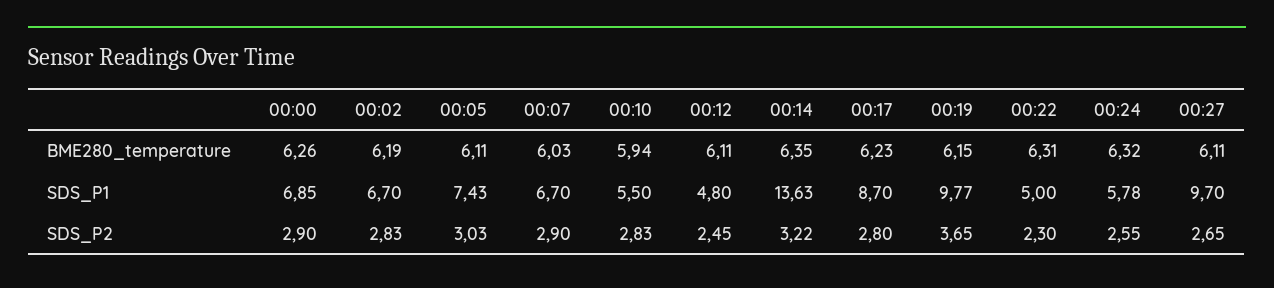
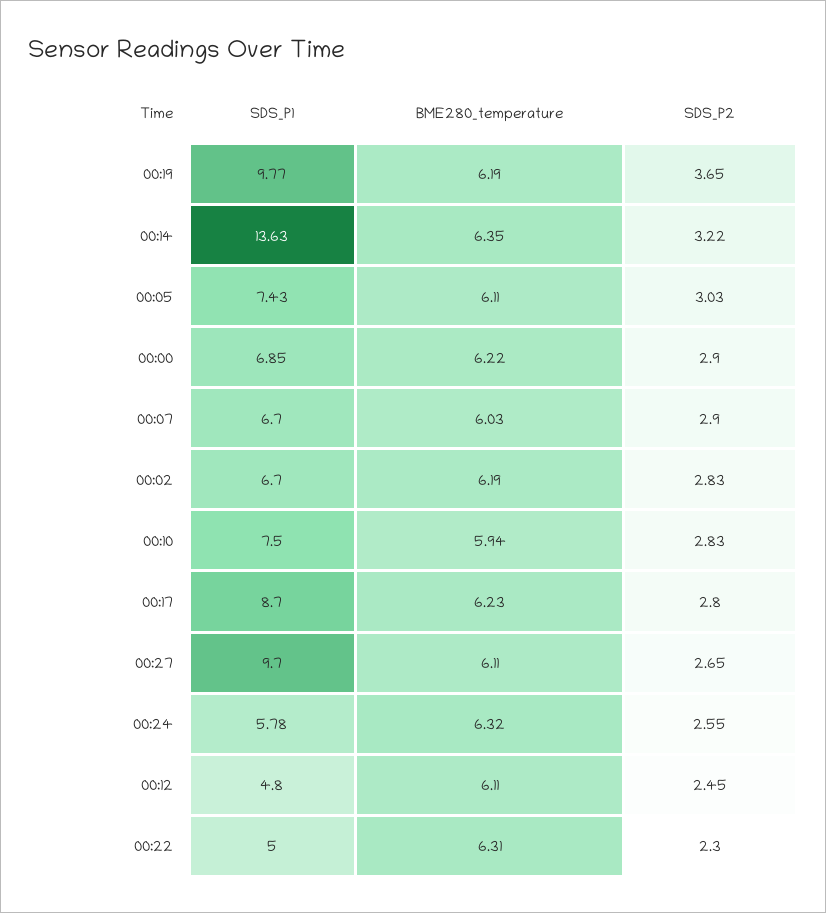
  {
    "00:00": {
-     "BME280_temperature": 6.26,
+     "BME280_temperature": 6.22,
      "SDS_P1": 6.85,
      "SDS_P2": 2.9
    },
    "00:02": {
      "BME280_temperature": 6.19,
      "SDS_P1": 6.7,
      "SDS_P2": 2.83
    },
    "00:05": {
      "BME280_temperature": 6.11,
      "SDS_P1": 7.43,
      "SDS_P2": 3.03
    },
    "00:07": {
      "BME280_temperature": 6.03,
      "SDS_P1": 6.7,
      "SDS_P2": 2.9
    },
    "00:10": {
      "BME280_temperature": 5.94,
-     "SDS_P1": 5.5,
+     "SDS_P1": 7.5,
      "SDS_P2": 2.83
    },
    "00:12": {
      "BME280_temperature": 6.11,
      "SDS_P1": 4.8,
      "SDS_P2": 2.45
    },
    "00:14": {
      "BME280_temperature": 6.35,
      "SDS_P1": 13.63,
      "SDS_P2": 3.22
    },
    "00:17": {
      "BME280_temperature": 6.23,
      "SDS_P1": 8.7,
      "SDS_P2": 2.8
    },
    "00:19": {
-     "BME280_temperature": 6.15,
+     "BME280_temperature": 6.19,
      "SDS_P1": 9.77,
      "SDS_P2": 3.65
    },
    "00:22": {
      "BME280_temperature": 6.31,
      "SDS_P1": 5,
      "SDS_P2": 2.3
    },
    "00:24": {
      "BME280_temperature": 6.32,
      "SDS_P1": 5.78,
      "SDS_P2": 2.55
    },
    "00:27": {
      "BME280_temperature": 6.11,
      "SDS_P1": 9.7,
      "SDS_P2": 2.65
    }
  }

